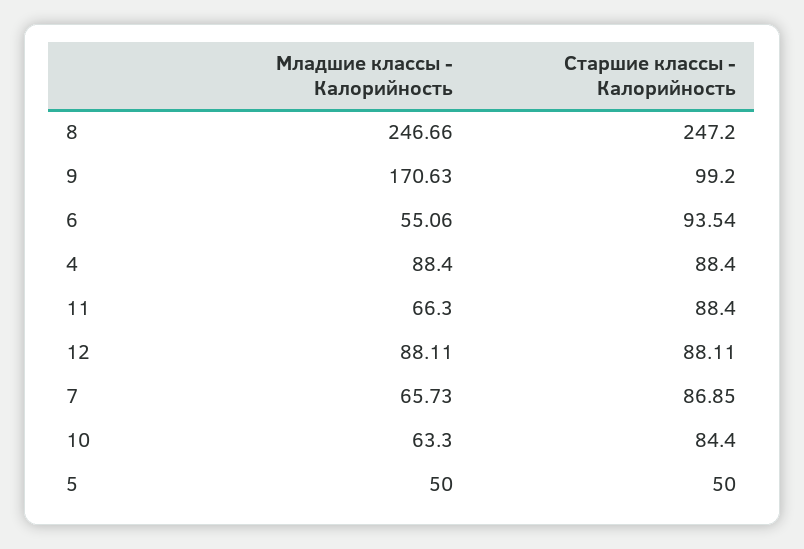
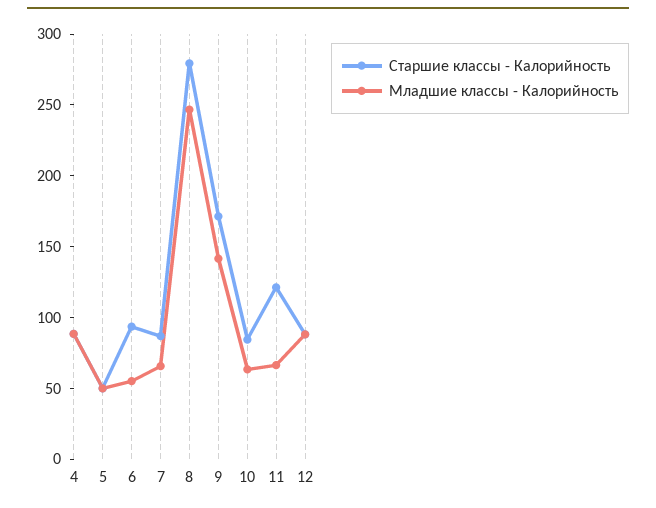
  {
    "Младшие классы - Калорийность": {
      "8": 246.66,
-     "9": 170.63,
+     "9": 140,
      "6": 55.06,
      "4": 88.4,
      "11": 66.3,
      "12": 88.11,
      "7": 65.73,
      "10": 63.3,
      "5": 50
    },
    "Старшие классы - Калорийность": {
-     "8": 247.2,
+     "8": 280,
-     "9": 99.2,
+     "9": 170,
      "6": 93.54,
      "4": 88.4,
-     "11": 88.4,
+     "11": 120,
      "12": 88.11,
      "7": 86.85,
      "10": 84.4,
      "5": 50
    }
  }

